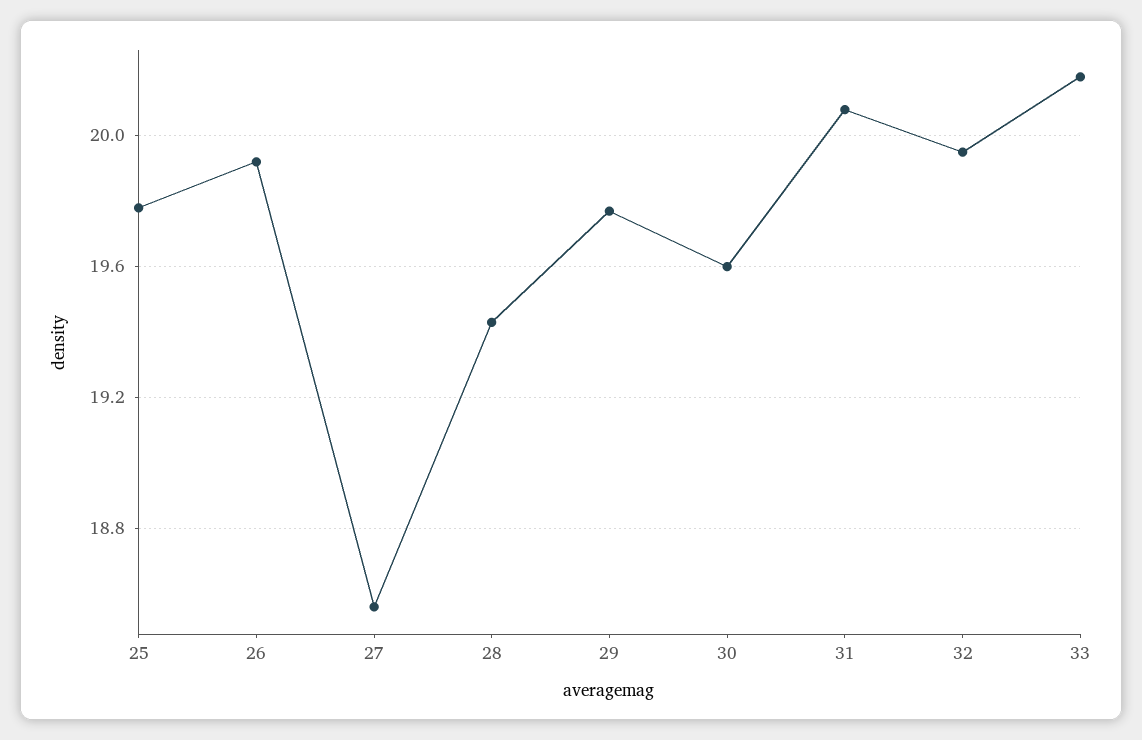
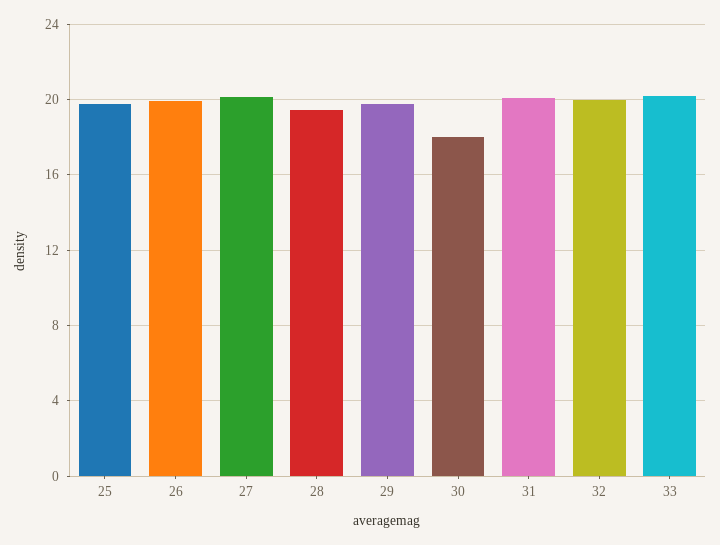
  {
    "25": 19.8,
    "26": 19.9,
-   "27": 18.55,
+   "27": 20,
    "28": 19.45,
    "29": 19.75,
-   "30": 19.6,
+   "30": 18,
    "31": 20.1,
    "32": 19.95,
    "33": 20.2
  }

